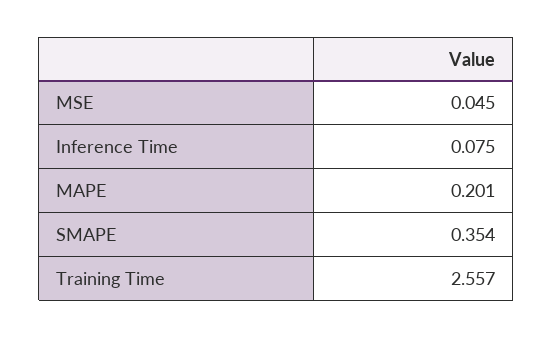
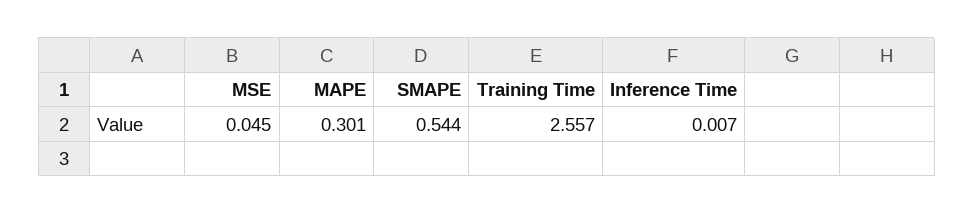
  {
    "MSE": 0.045,
-   "Inference Time": 0.075,
+   "Inference Time": 0.007,
-   "MAPE": 0.201,
+   "MAPE": 0.301,
-   "SMAPE": 0.354,
+   "SMAPE": 0.544,
    "Training Time": 2.557
  }

